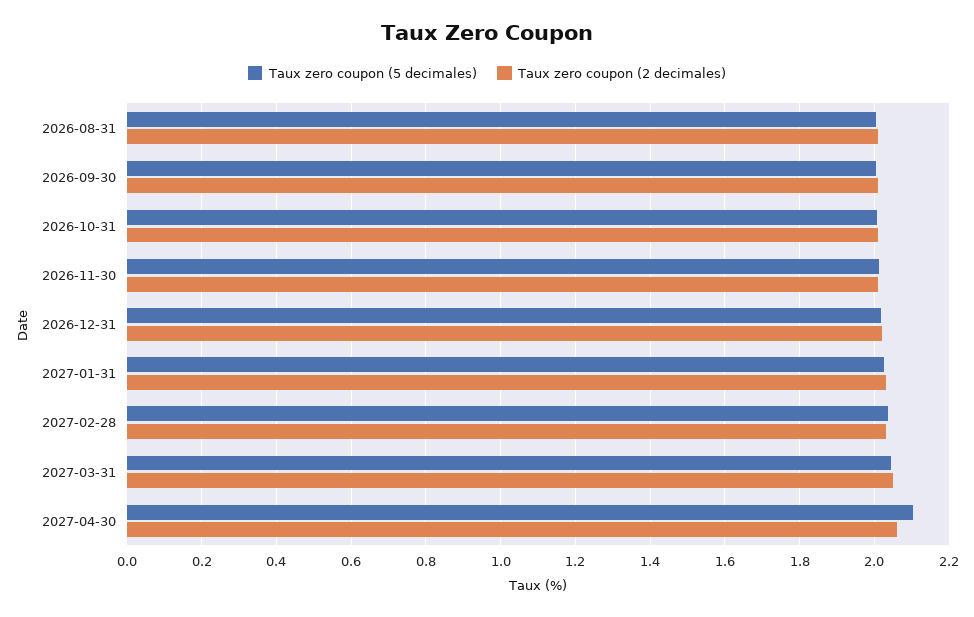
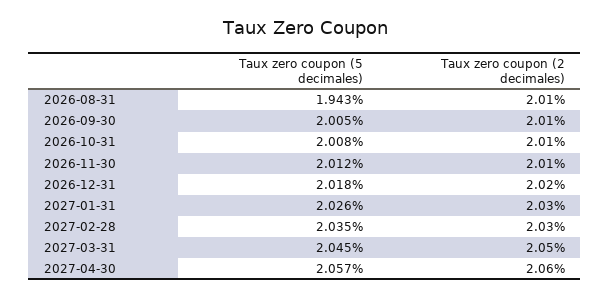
  {
    "Taux zero coupon (5 decimales)": {
-     "2026-08-31": 2,
+     "2026-08-31": 1.943,
      "2026-09-30": 2.005,
      "2026-10-31": 2.008,
      "2026-11-30": 2.012,
      "2026-12-31": 2.018,
      "2027-01-31": 2.026,
      "2027-02-28": 2.035,
      "2027-03-31": 2.045,
-     "2027-04-30": 2.1
+     "2027-04-30": 2.057
    },
    "Taux zero coupon (2 decimales)": {
      "2026-08-31": 2.01,
      "2026-09-30": 2.01,
      "2026-10-31": 2.01,
      "2026-11-30": 2.01,
      "2026-12-31": 2.02,
      "2027-01-31": 2.03,
      "2027-02-28": 2.03,
      "2027-03-31": 2.05,
      "2027-04-30": 2.06
    }
  }

